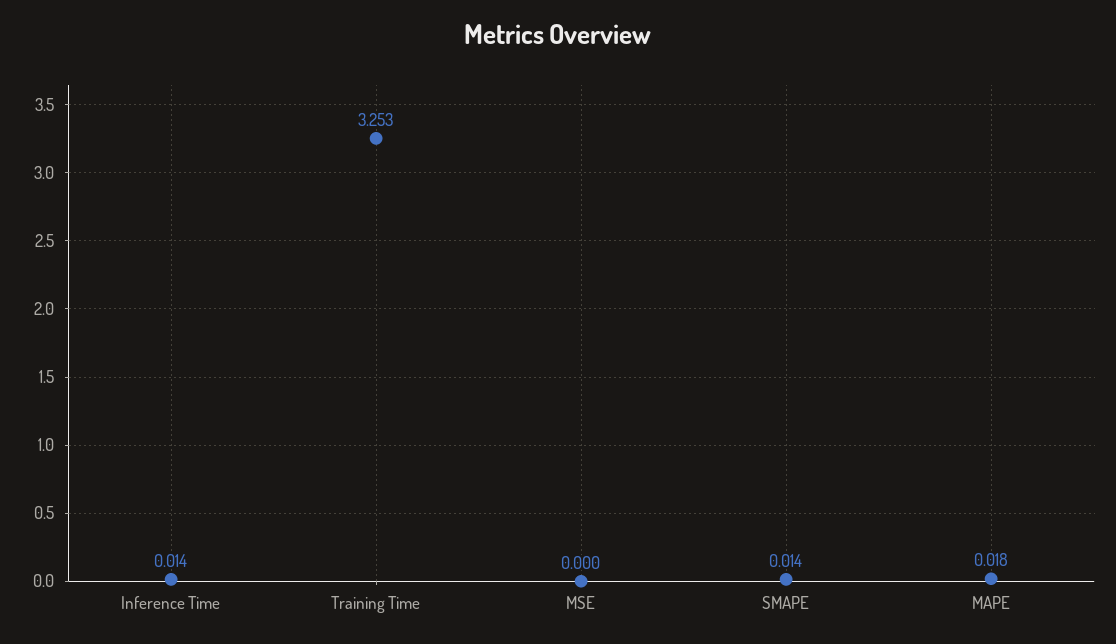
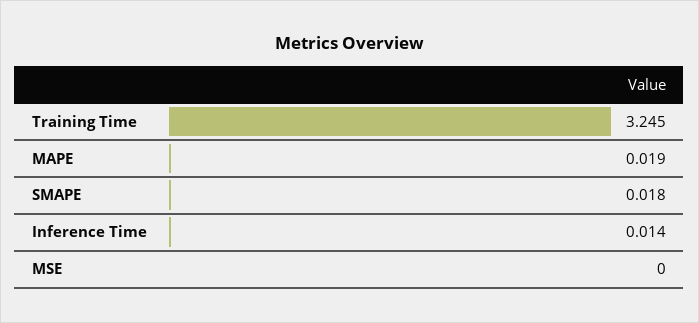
  {
    "Inference Time": 0.014,
-   "Training Time": 3.253,
+   "Training Time": 3.245,
    "MSE": 0,
-   "SMAPE": 0.014,
+   "SMAPE": 0.018,
-   "MAPE": 0.018
+   "MAPE": 0.019
  }

